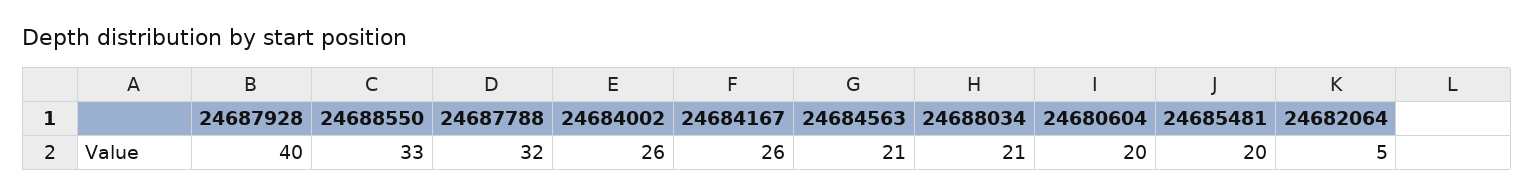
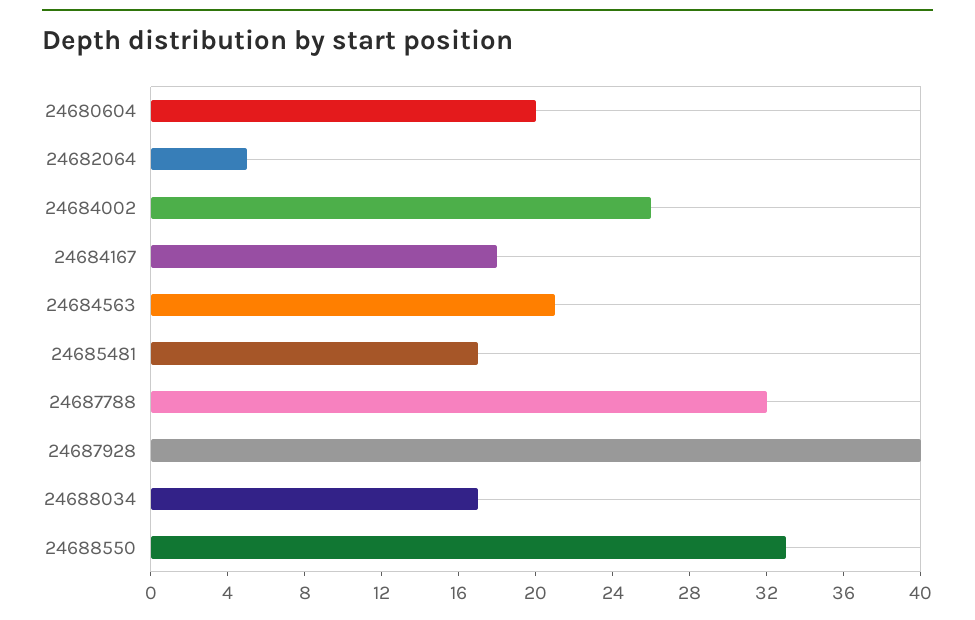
  {
    "24687928": 40,
    "24688550": 33,
    "24687788": 32,
    "24684002": 26,
-   "24684167": 26,
+   "24684167": 18,
    "24684563": 21,
-   "24688034": 21,
+   "24688034": 17,
    "24680604": 20,
-   "24685481": 20,
+   "24685481": 17,
    "24682064": 5
  }

